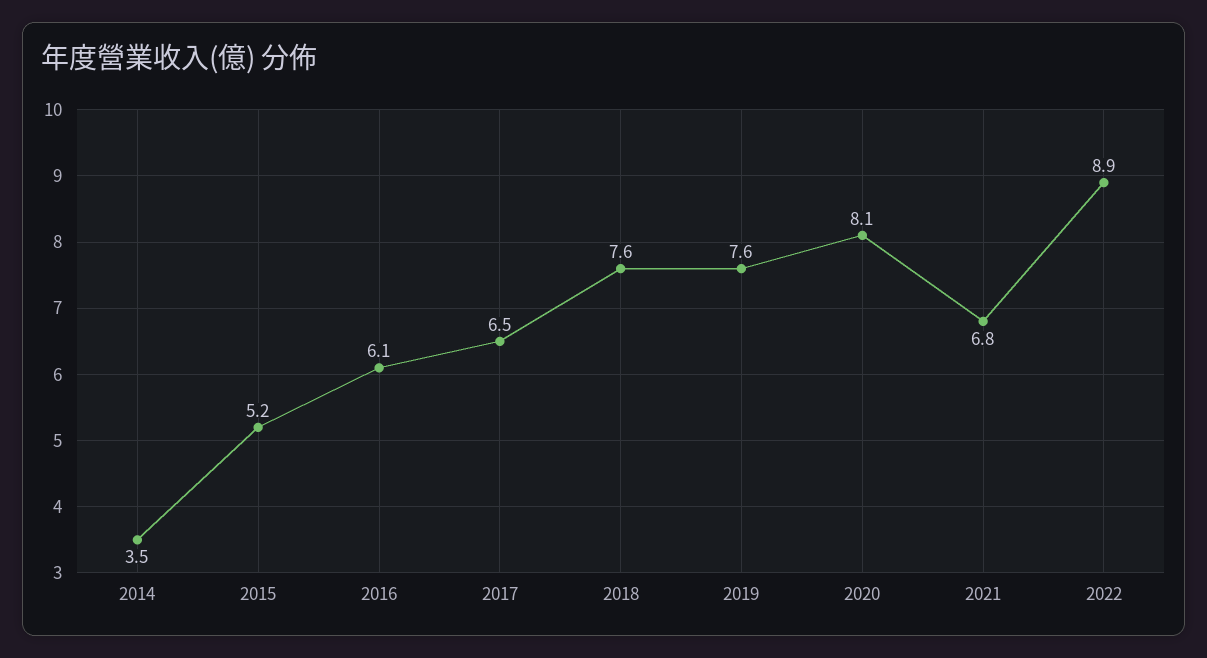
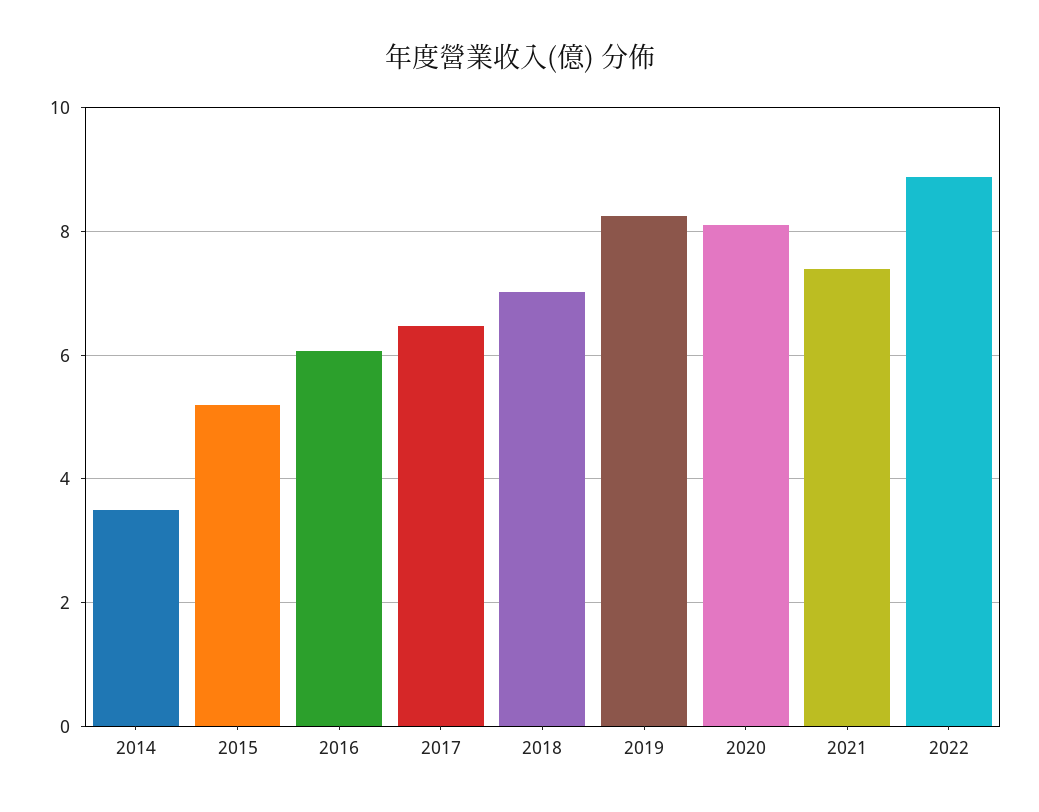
  {
    "2014": 3.5,
    "2015": 5.2,
    "2016": 6.1,
    "2017": 6.5,
-   "2018": 7.6,
+   "2018": 7,
-   "2019": 7.6,
+   "2019": 8.2,
    "2020": 8.1,
-   "2021": 6.8,
+   "2021": 7.4,
    "2022": 8.9
  }

